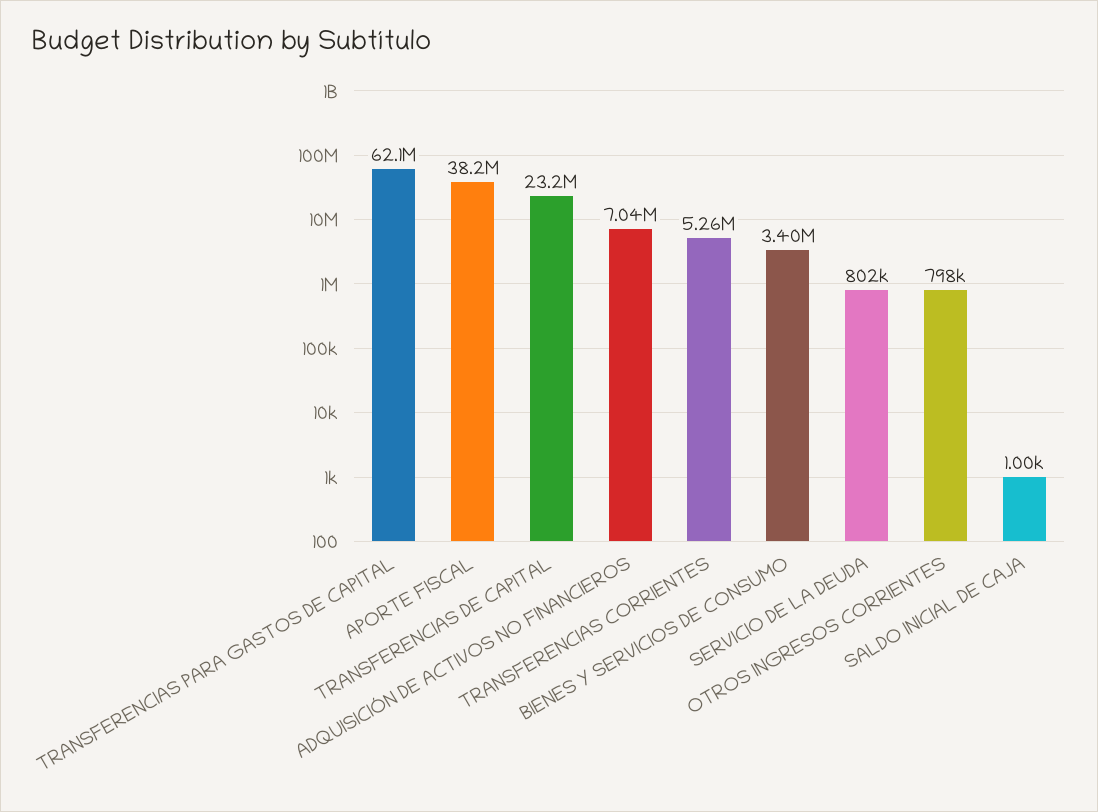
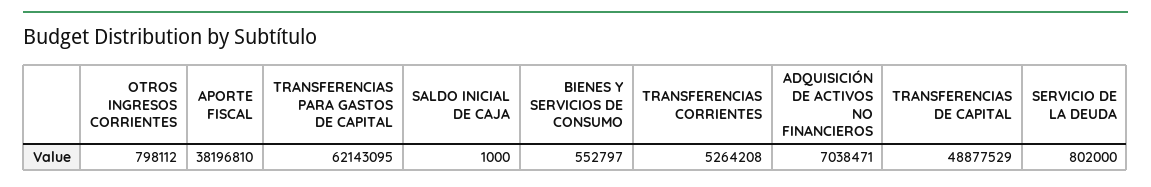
  {
    "TRANSFERENCIAS PARA GASTOS DE CAPITAL": 62143095,
    "APORTE FISCAL": 38196810,
-   "TRANSFERENCIAS DE CAPITAL": 23200000,
+   "TRANSFERENCIAS DE CAPITAL": 48877529,
    "ADQUISICIÓN DE ACTIVOS NO FINANCIEROS": 7038471,
    "TRANSFERENCIAS CORRIENTES": 5264208,
-   "BIENES Y SERVICIOS DE CONSUMO": 3400000,
+   "BIENES Y SERVICIOS DE CONSUMO": 552797,
    "SERVICIO DE LA DEUDA": 802000,
    "OTROS INGRESOS CORRIENTES": 798112,
    "SALDO INICIAL DE CAJA": 1000
  }

